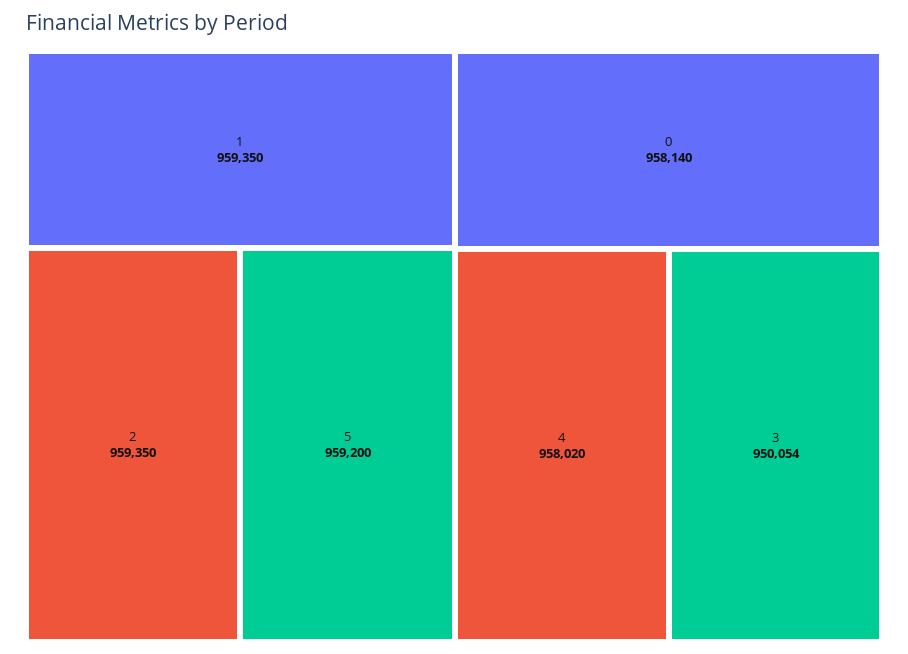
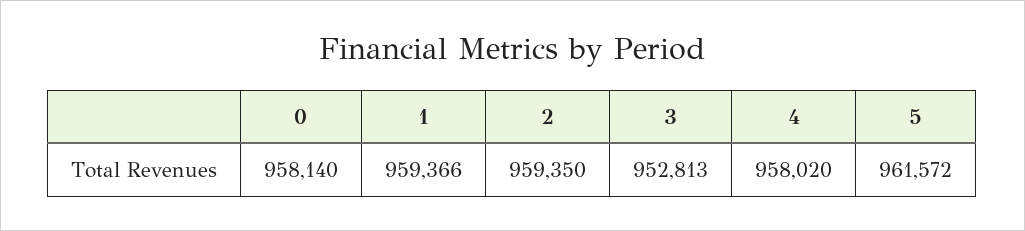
  {
-   "1": 959350,
+   "1": 959366,
    "2": 959350,
-   "5": 959200,
+   "5": 961572,
    "0": 958140,
    "4": 958020,
-   "3": 950054
+   "3": 952813
  }

